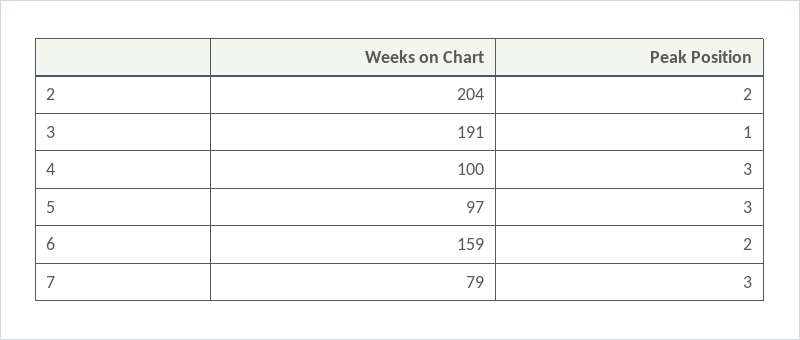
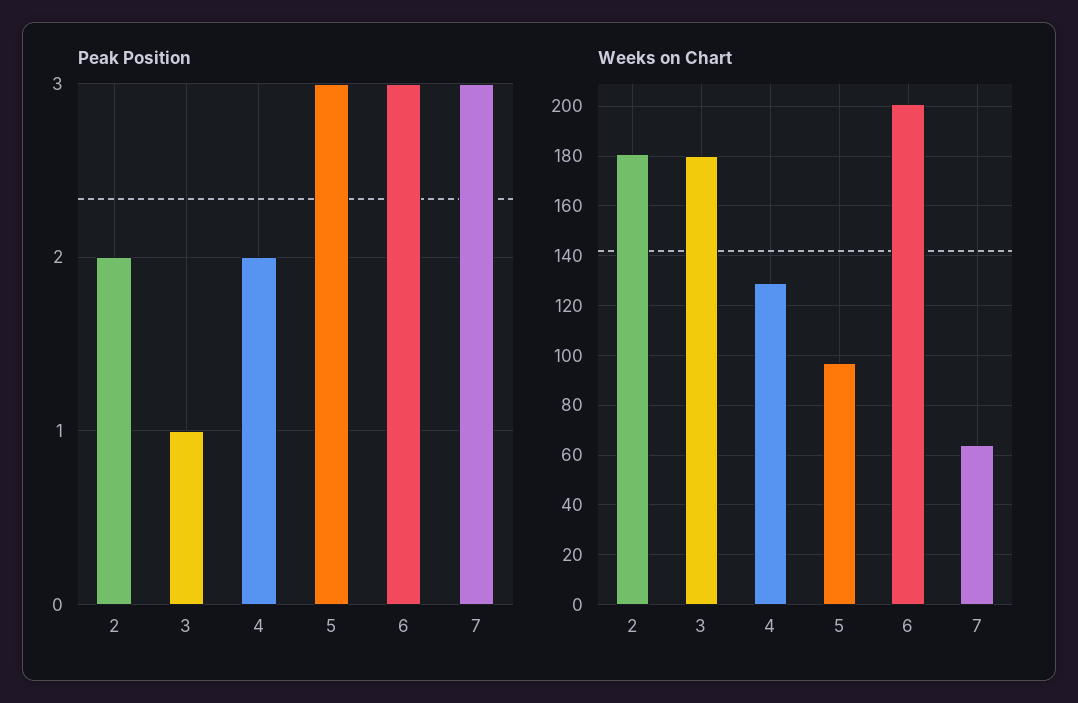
  {
    "Weeks on Chart": {
-     "2": 204,
+     "2": 180,
-     "3": 191,
+     "3": 180,
-     "4": 100,
+     "4": 130,
      "5": 97,
-     "6": 159,
+     "6": 200,
-     "7": 79
+     "7": 65
    },
    "Peak Position": {
      "2": 2,
      "3": 1,
-     "4": 3,
+     "4": 2,
      "5": 3,
-     "6": 2,
+     "6": 3,
      "7": 3
    }
  }

